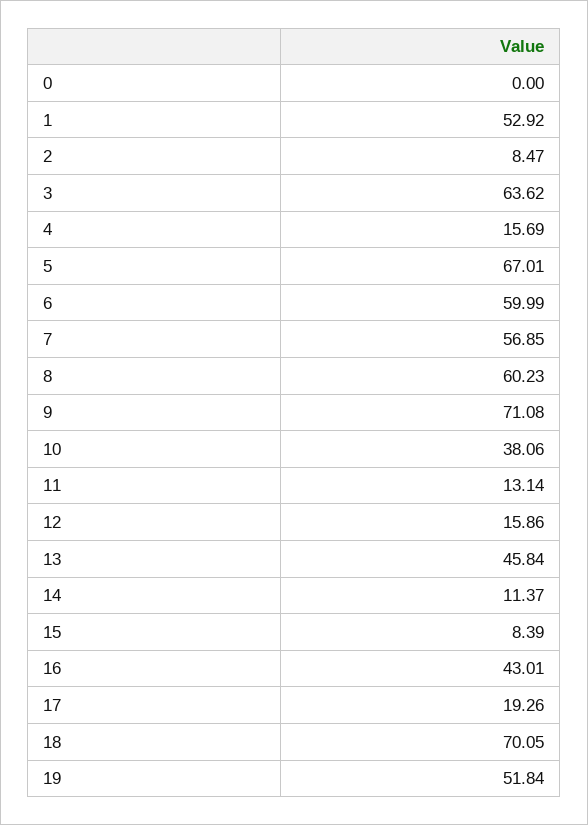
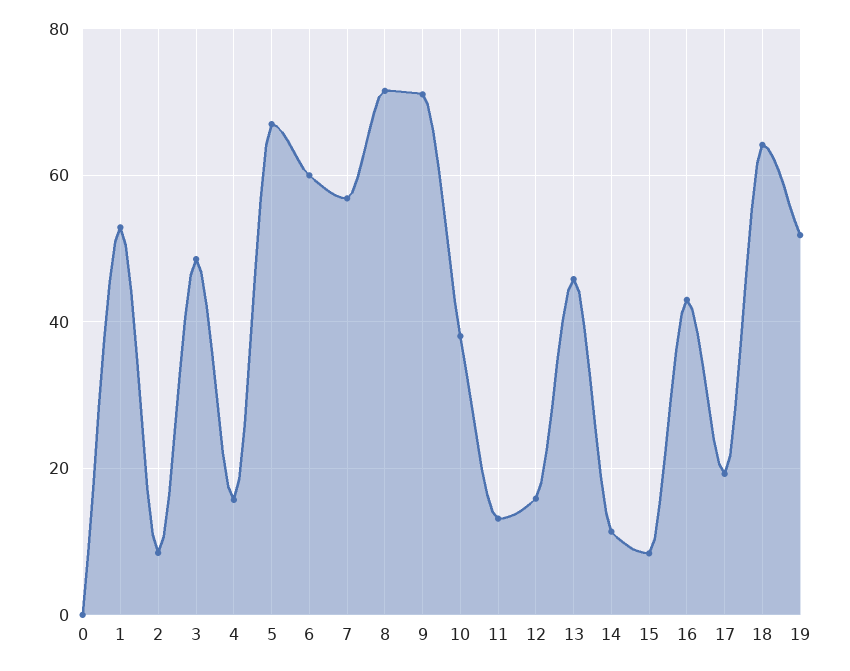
  {
    "0": 0,
    "1": 52.92,
    "2": 8.47,
-   "3": 63.62,
+   "3": 48,
    "4": 15.69,
    "5": 67.01,
    "6": 59.99,
    "7": 56.85,
-   "8": 60.23,
+   "8": 72,
    "9": 71.08,
    "10": 38.06,
    "11": 13.14,
    "12": 15.86,
    "13": 45.84,
    "14": 11.37,
    "15": 8.39,
    "16": 43.01,
    "17": 19.26,
-   "18": 70.05,
+   "18": 64,
    "19": 51.84
  }

